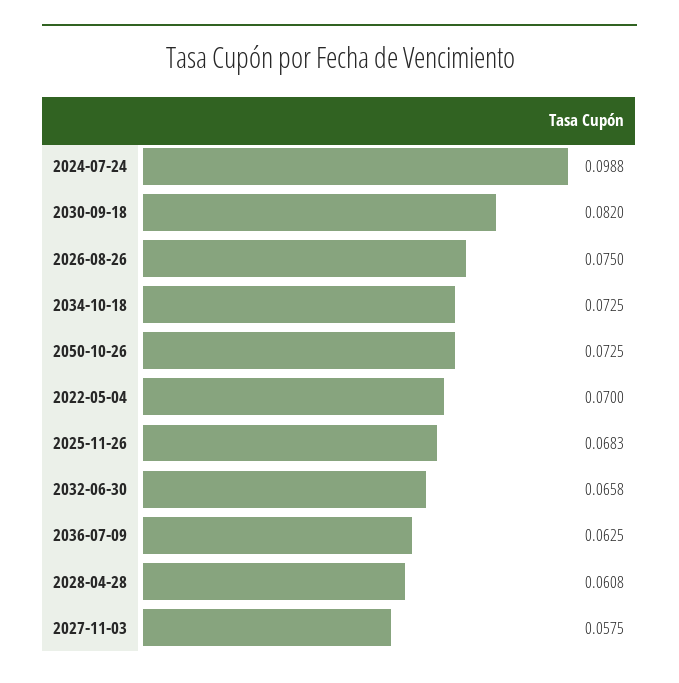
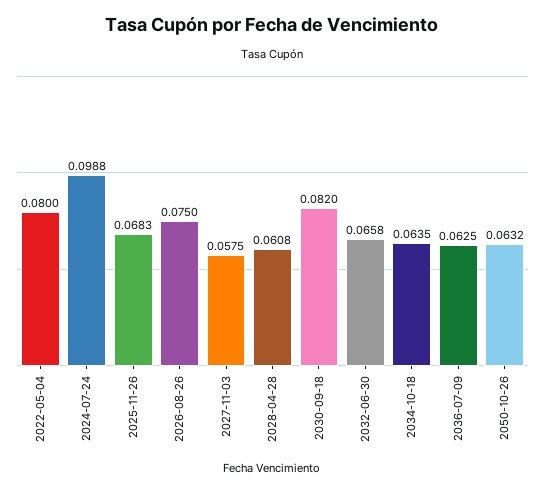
  {
    "2024-07-24": 0.0988,
    "2030-09-18": 0.082,
    "2026-08-26": 0.075,
-   "2034-10-18": 0.0725,
+   "2034-10-18": 0.0635,
-   "2050-10-26": 0.0725,
+   "2050-10-26": 0.0632,
-   "2022-05-04": 0.07,
+   "2022-05-04": 0.08,
    "2025-11-26": 0.0683,
    "2032-06-30": 0.0658,
    "2036-07-09": 0.0625,
    "2028-04-28": 0.0608,
    "2027-11-03": 0.0575
  }

